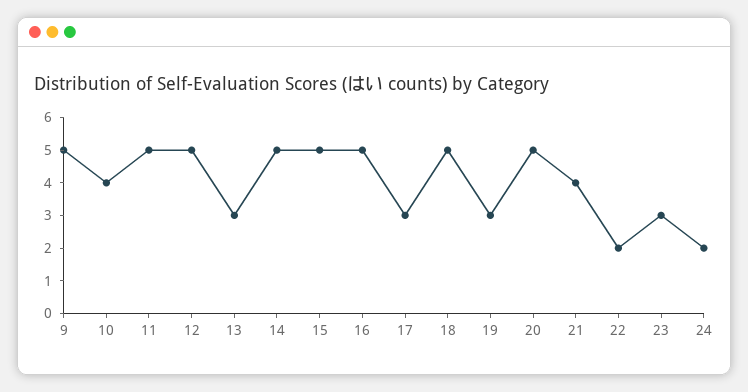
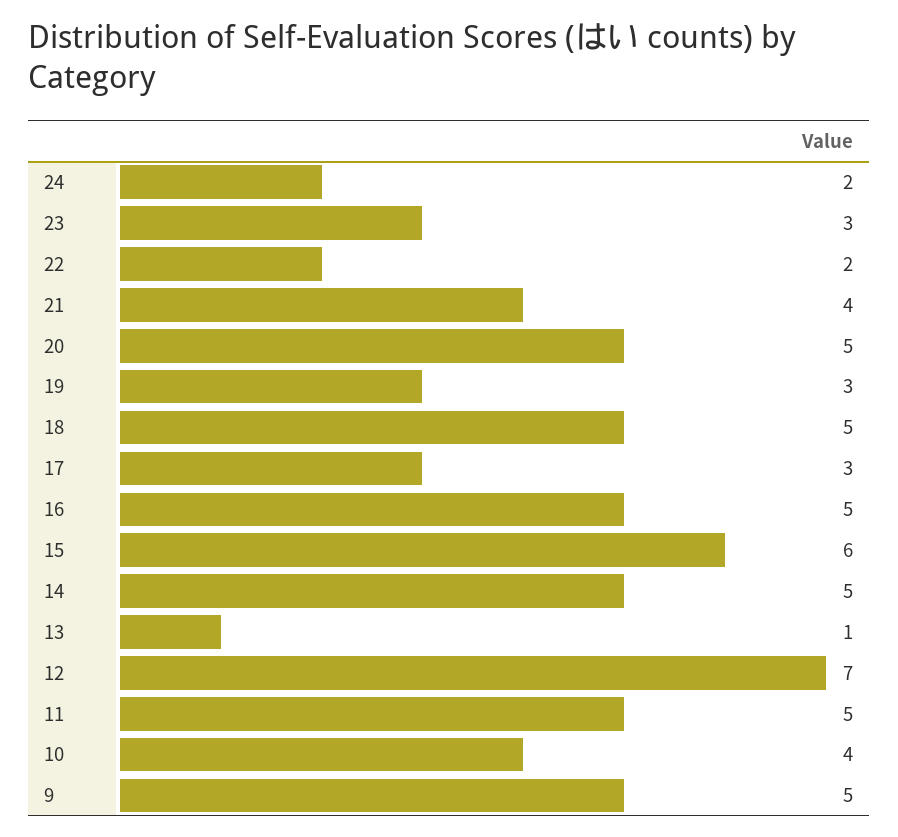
  {
    "9": 5,
    "10": 4,
    "11": 5,
-   "12": 5,
+   "12": 7,
-   "13": 3,
+   "13": 1,
    "14": 5,
-   "15": 5,
+   "15": 6,
    "16": 5,
    "17": 3,
    "18": 5,
    "19": 3,
    "20": 5,
    "21": 4,
    "22": 2,
    "23": 3,
    "24": 2
  }

